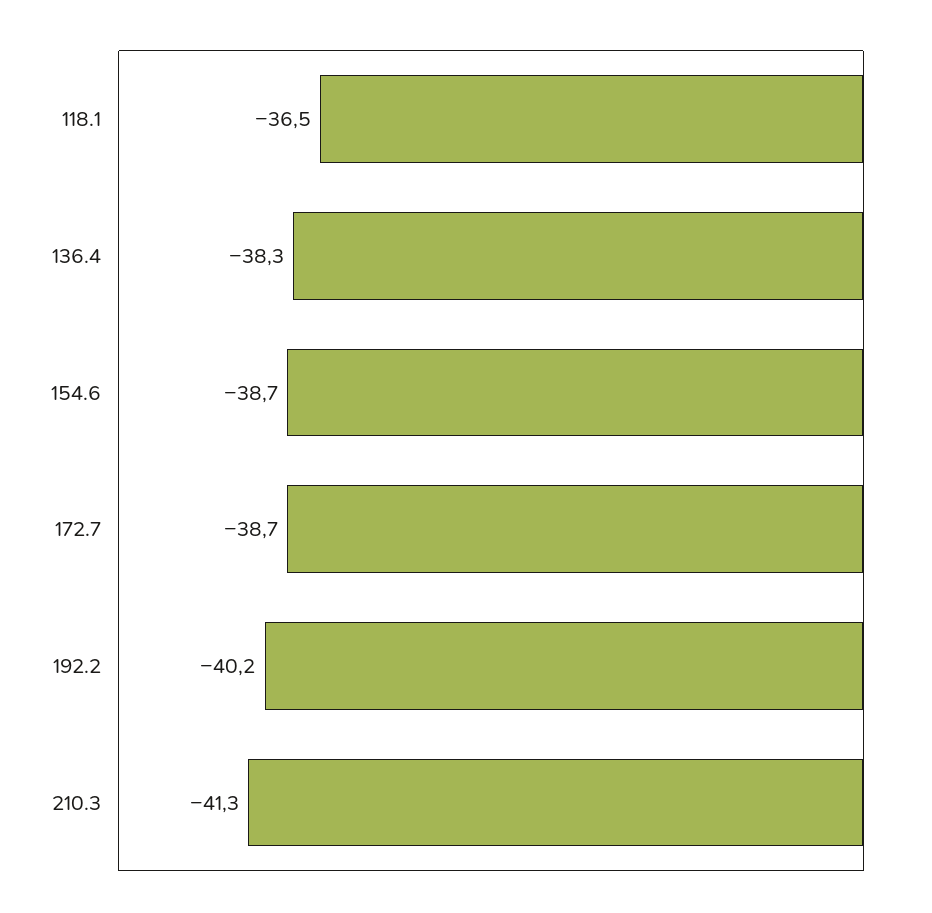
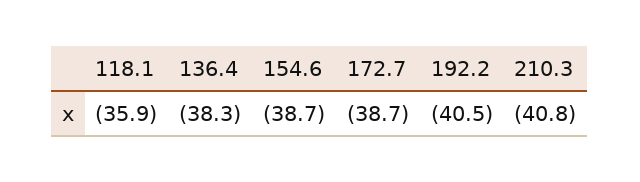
  {
-   "118.1": -36.5,
+   "118.1": -35.9,
    "136.4": -38.3,
    "154.6": -38.7,
    "172.7": -38.7,
-   "192.2": -40.2,
+   "192.2": -40.5,
-   "210.3": -41.3
+   "210.3": -40.8
  }

